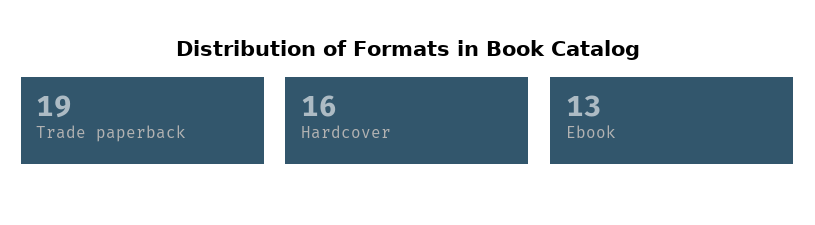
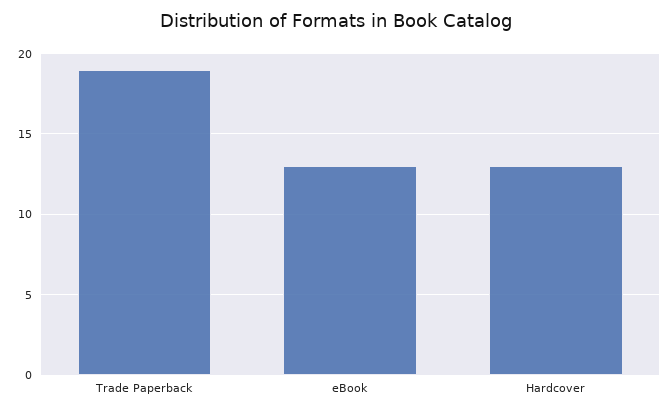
  {
    "Trade paperback": 19,
-   "Hardcover": 16,
+   "Hardcover": 13,
    "Ebook": 13
  }

